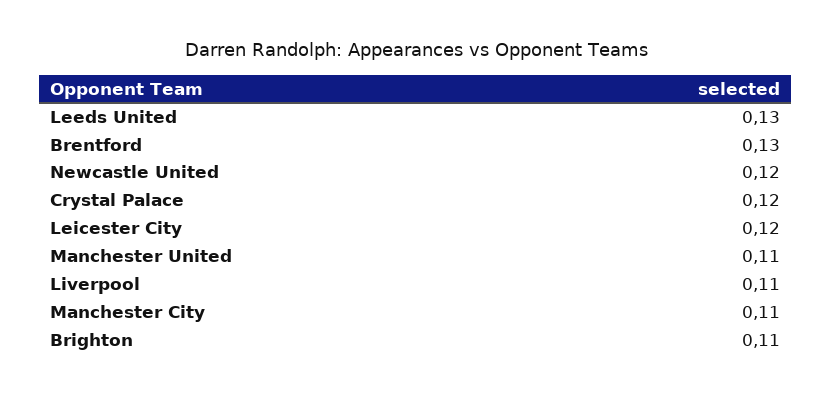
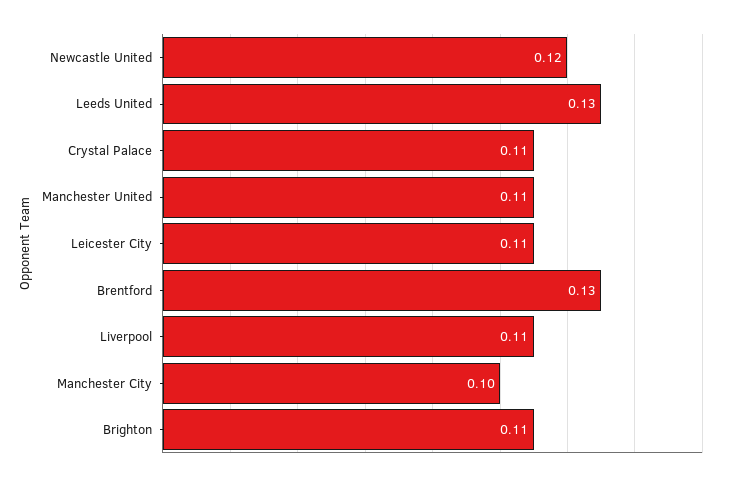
  {
    "Leeds United": 0.13,
    "Brentford": 0.13,
    "Newcastle United": 0.12,
-   "Crystal Palace": 0.12,
+   "Crystal Palace": 0.11,
-   "Leicester City": 0.12,
+   "Leicester City": 0.11,
    "Manchester United": 0.11,
    "Liverpool": 0.11,
-   "Manchester City": 0.11,
+   "Manchester City": 0.1,
    "Brighton": 0.11
  }

